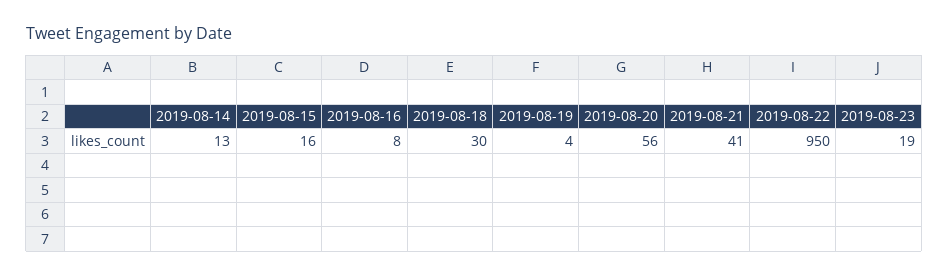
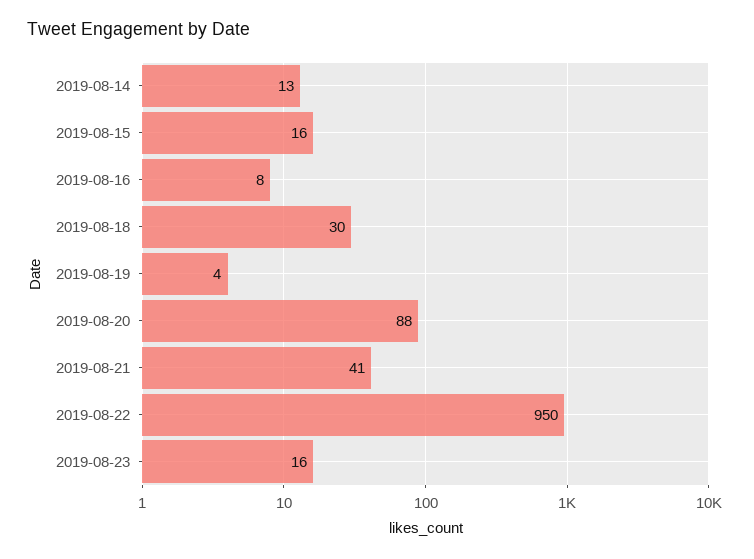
  {
    "2019-08-14": 13,
    "2019-08-15": 16,
    "2019-08-16": 8,
    "2019-08-18": 30,
    "2019-08-19": 4,
-   "2019-08-20": 56,
+   "2019-08-20": 88,
    "2019-08-21": 41,
    "2019-08-22": 950,
-   "2019-08-23": 19
+   "2019-08-23": 16
  }

